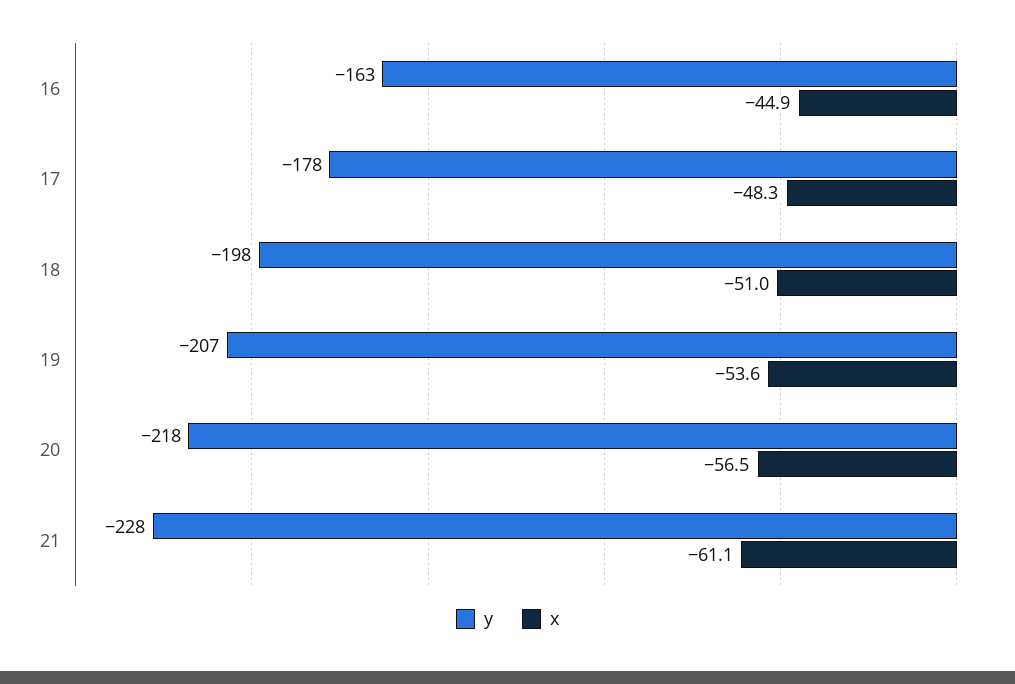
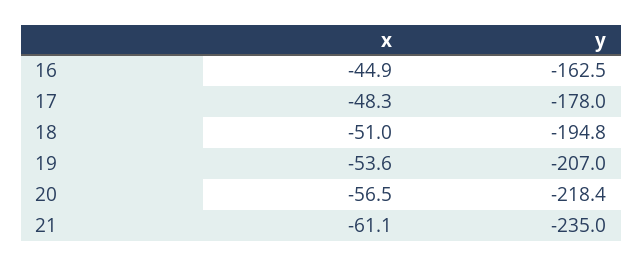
  {
    "y": {
      "16": -162.5,
      "17": -178,
-     "18": -198,
+     "18": -194.8,
      "19": -207,
      "20": -218.4,
-     "21": -228
+     "21": -235
    },
    "x": {
      "16": -44.9,
      "17": -48.3,
      "18": -51,
      "19": -53.6,
      "20": -56.5,
      "21": -61.1
    }
  }

